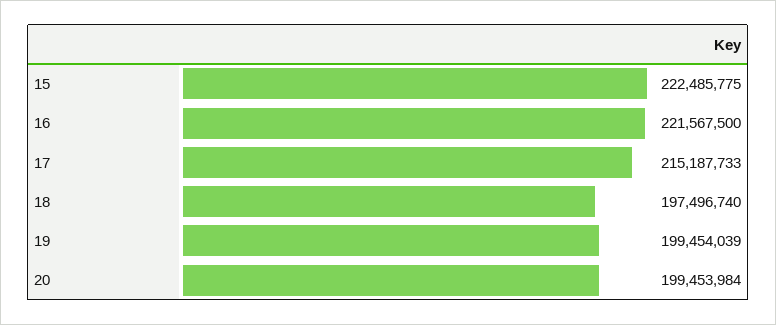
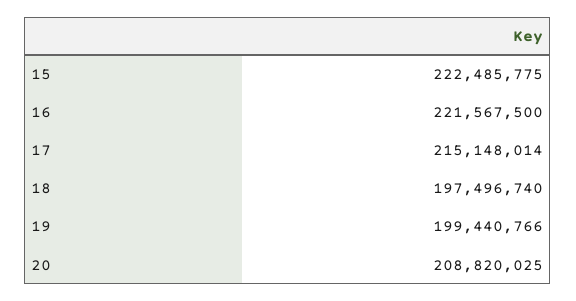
  {
    "15": 222485775,
    "16": 221567500,
-   "17": 215187733,
+   "17": 215148014,
    "18": 197496740,
-   "19": 199454039,
+   "19": 199440766,
-   "20": 199453984
+   "20": 208820025
  }

